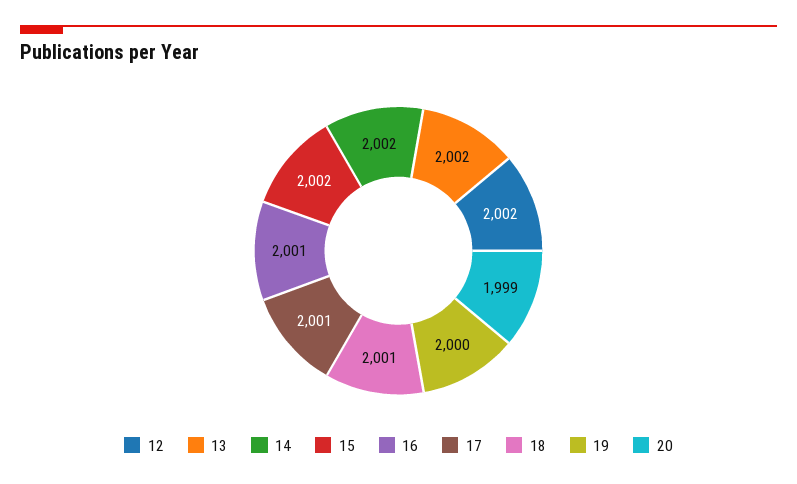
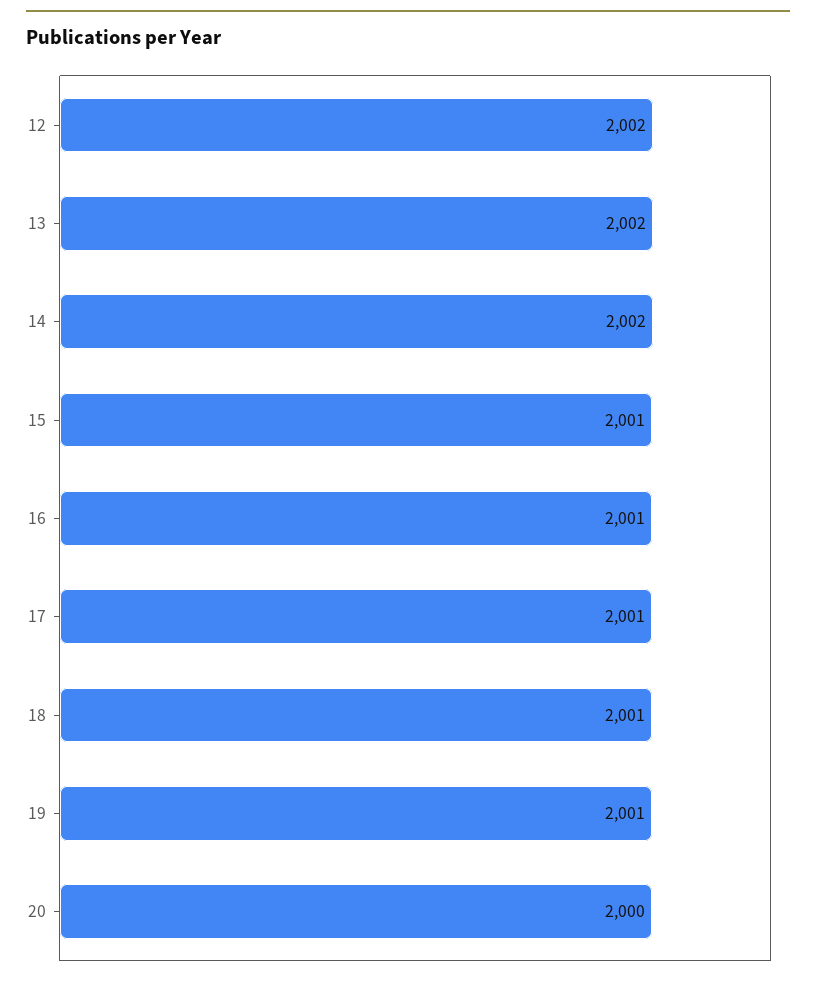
  {
    "12": 2002,
    "13": 2002,
    "14": 2002,
-   "15": 2002,
+   "15": 2001,
    "16": 2001,
    "17": 2001,
    "18": 2001,
-   "19": 2000,
+   "19": 2001,
-   "20": 1999
+   "20": 2000
  }

